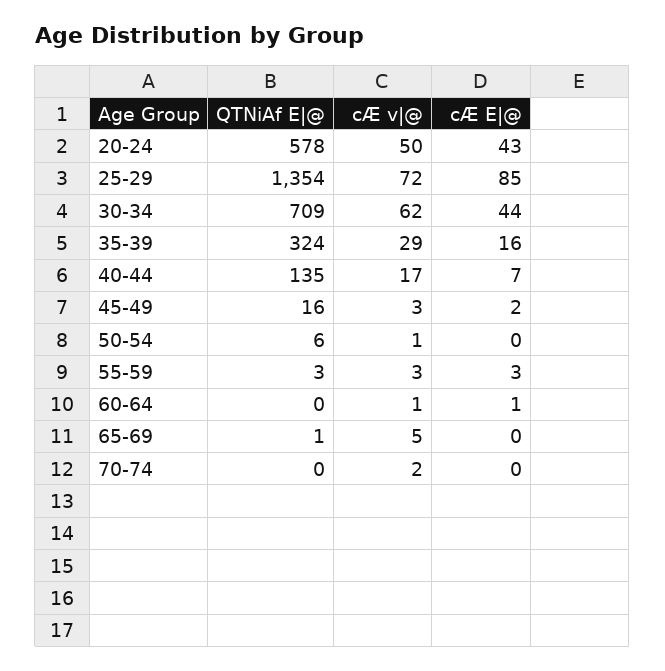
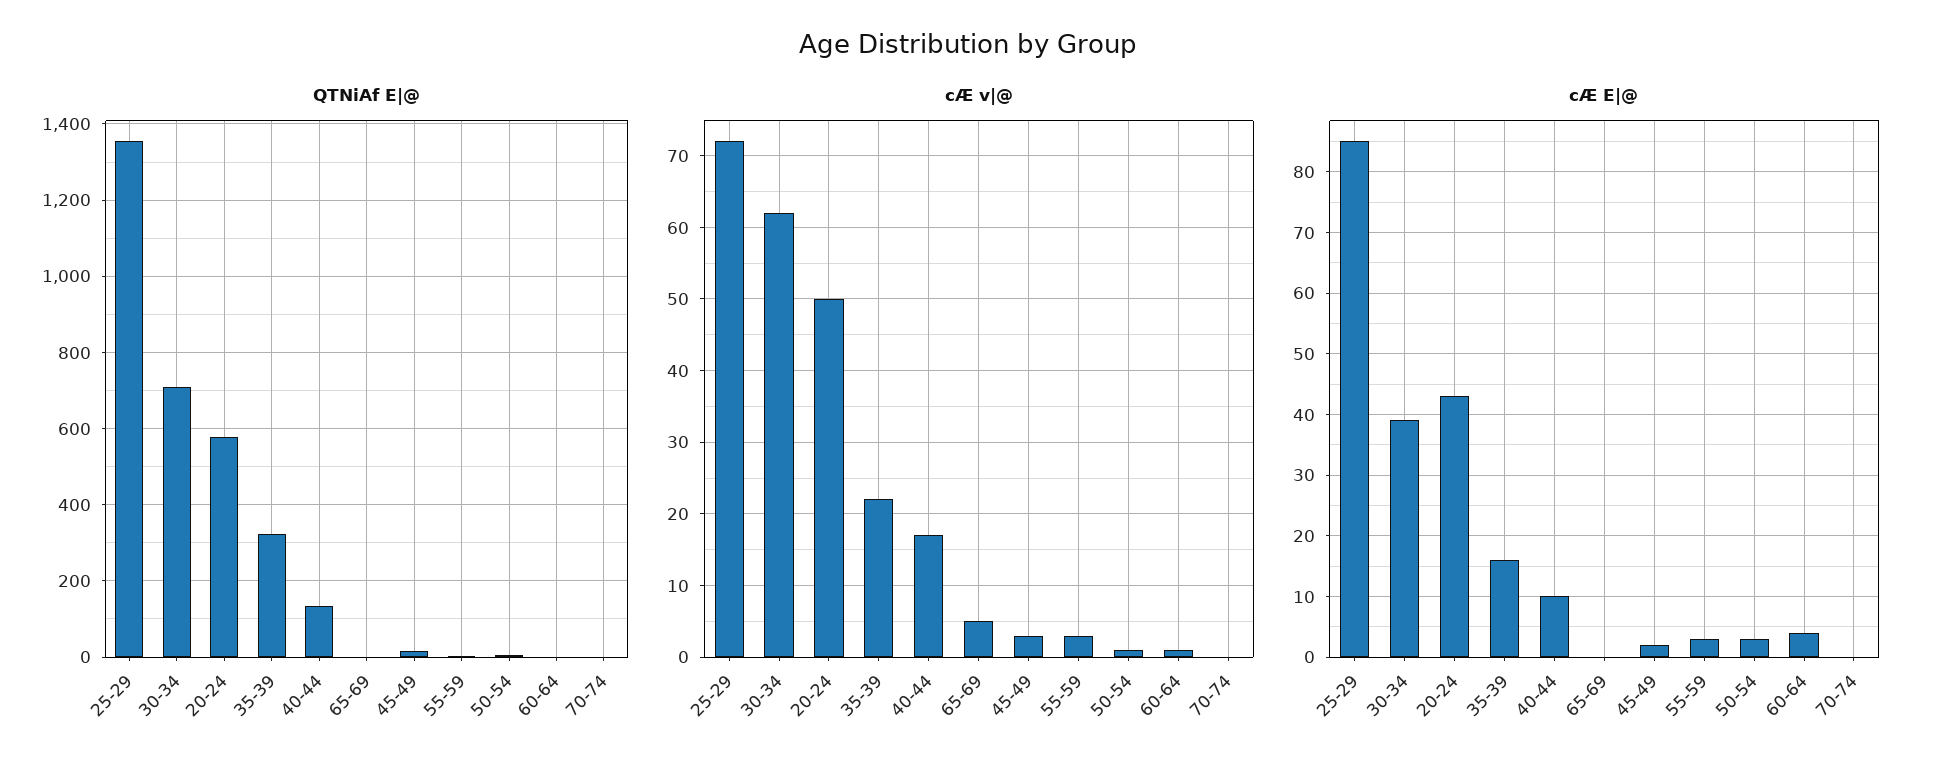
  {
    "QTNiAf E|@": {
      "20-24": 578,
      "25-29": 1354,
      "30-34": 709,
      "35-39": 324,
      "40-44": 135,
      "45-49": 16,
      "50-54": 6,
      "55-59": 3,
      "60-64": 0,
      "65-69": 1,
      "70-74": 0
    },
    "cÆ v|@": {
      "20-24": 50,
      "25-29": 72,
      "30-34": 62,
-     "35-39": 29,
+     "35-39": 22,
      "40-44": 17,
      "45-49": 3,
      "50-54": 1,
      "55-59": 3,
      "60-64": 1,
      "65-69": 5,
-     "70-74": 2
+     "70-74": 0
    },
    "cÆ E|@": {
      "20-24": 43,
      "25-29": 85,
-     "30-34": 44,
+     "30-34": 39,
      "35-39": 16,
-     "40-44": 7,
+     "40-44": 10,
      "45-49": 2,
-     "50-54": 0,
+     "50-54": 3,
      "55-59": 3,
-     "60-64": 1,
+     "60-64": 4,
      "65-69": 0,
      "70-74": 0
    }
  }

